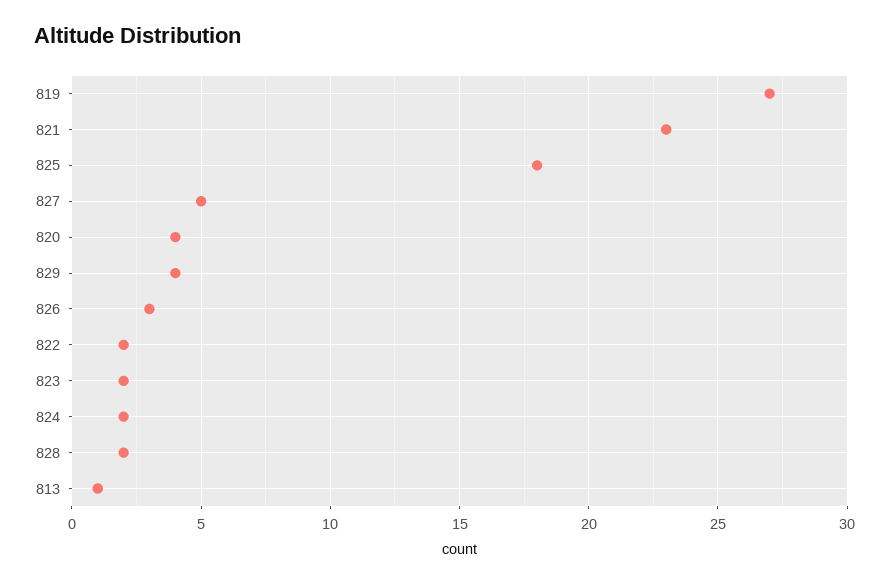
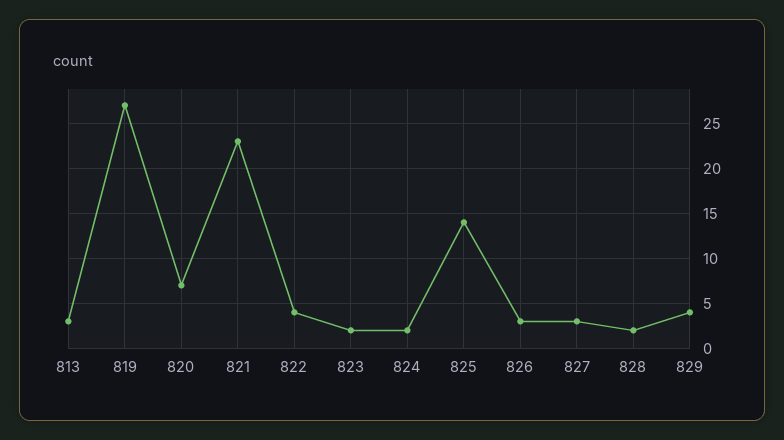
  {
    "819": 27,
    "821": 23,
-   "825": 18,
+   "825": 14,
-   "827": 5,
+   "827": 3,
-   "820": 4,
+   "820": 7,
    "829": 4,
    "826": 3,
-   "822": 2,
+   "822": 4,
    "823": 2,
    "824": 2,
    "828": 2,
-   "813": 1
+   "813": 3
  }

